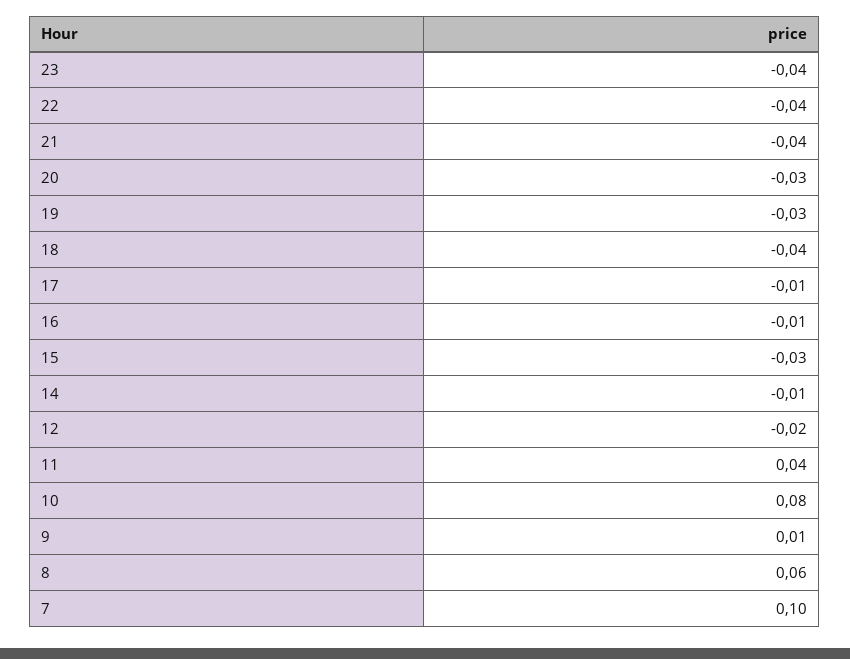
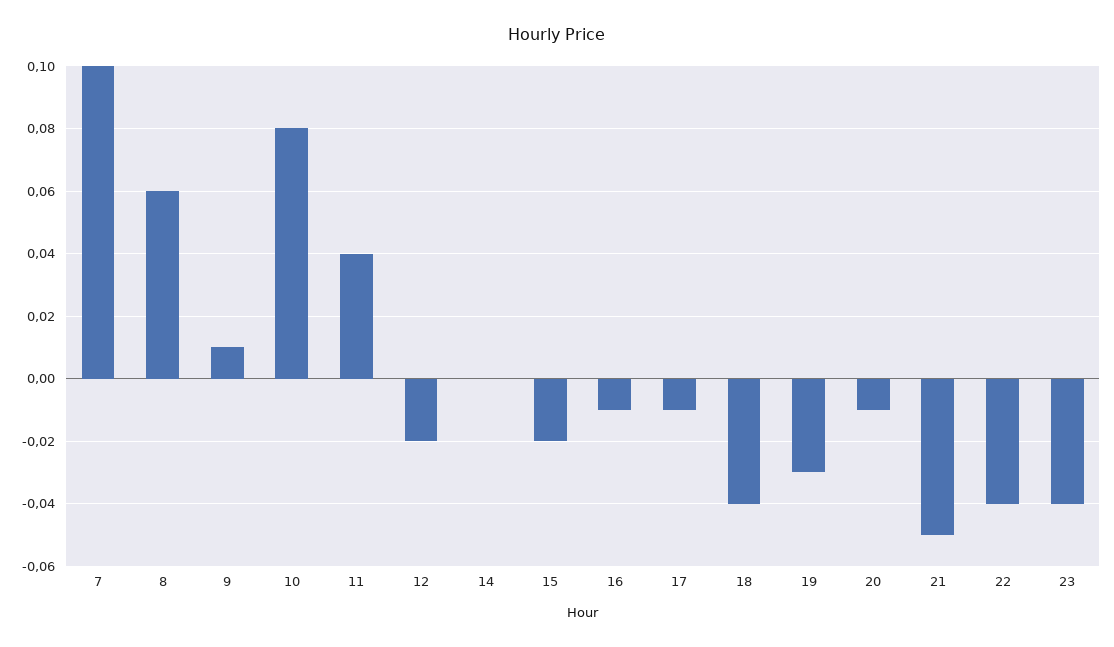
  {
    "23": -0.04,
    "22": -0.04,
-   "21": -0.04,
+   "21": -0.05,
-   "20": -0.03,
+   "20": -0.01,
    "19": -0.03,
    "18": -0.04,
    "17": -0.01,
    "16": -0.01,
-   "15": -0.03,
+   "15": -0.02,
-   "14": -0.01,
+   "14": 0,
    "12": -0.02,
    "11": 0.04,
    "10": 0.08,
    "9": 0.01,
    "8": 0.06,
    "7": 0.1
  }

